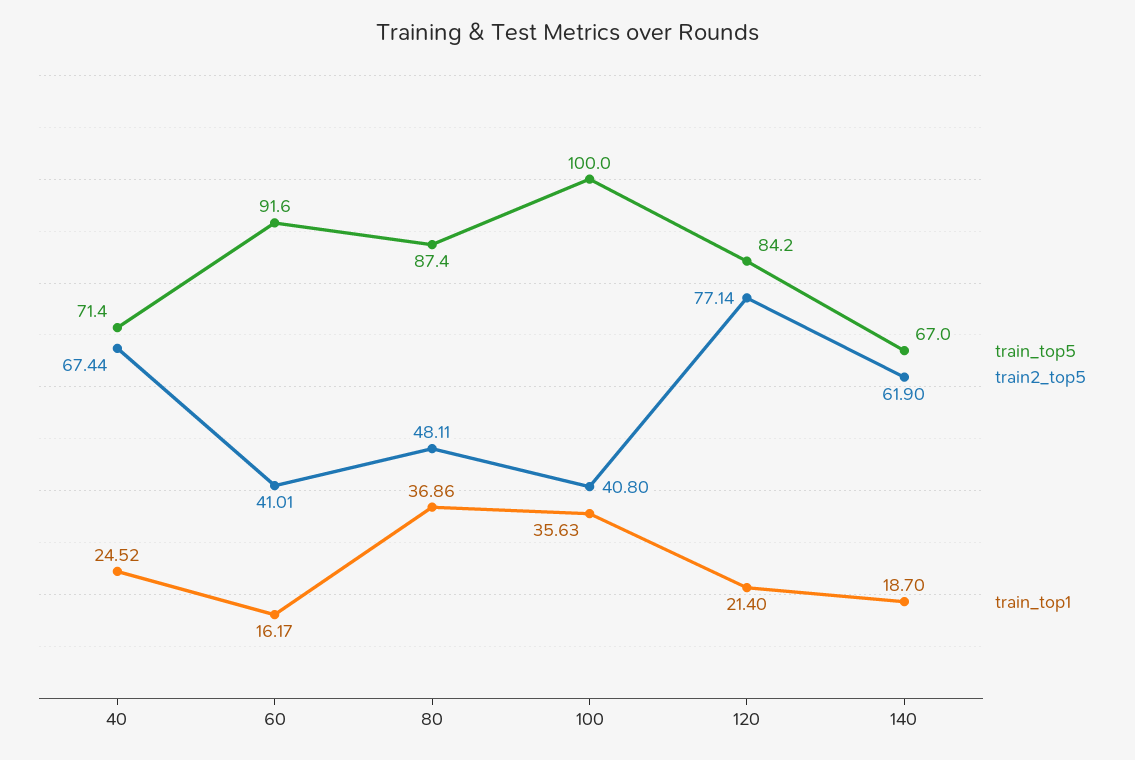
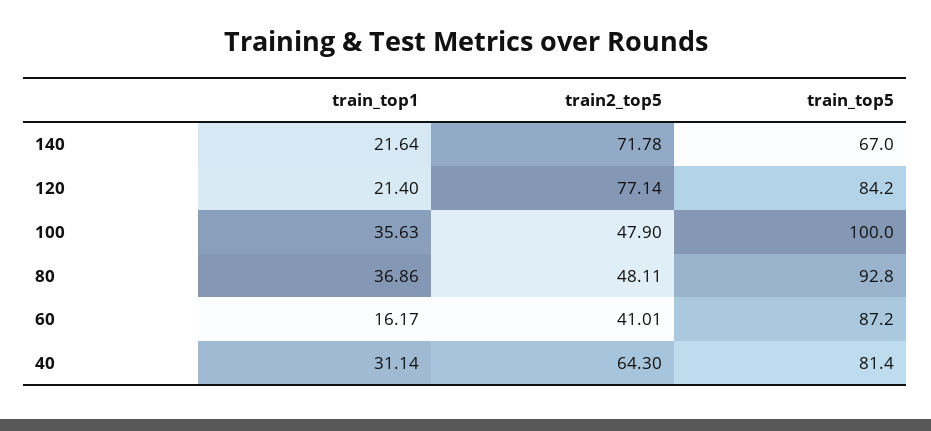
  {
    "train_top5": {
-     "40": 71.4,
+     "40": 81.4,
-     "60": 91.6,
+     "60": 87.2,
-     "80": 87.4,
+     "80": 92.8,
      "100": 100,
      "120": 84.2,
      "140": 67
    },
    "train2_top5": {
-     "40": 67.44,
+     "40": 64.3,
      "60": 41.01,
      "80": 48.11,
-     "100": 40.8,
+     "100": 47.9,
      "120": 77.14,
-     "140": 61.9
+     "140": 71.78
    },
    "train_top1": {
-     "40": 24.52,
+     "40": 31.14,
      "60": 16.17,
      "80": 36.86,
      "100": 35.63,
      "120": 21.4,
-     "140": 18.7
+     "140": 21.64
    }
  }

